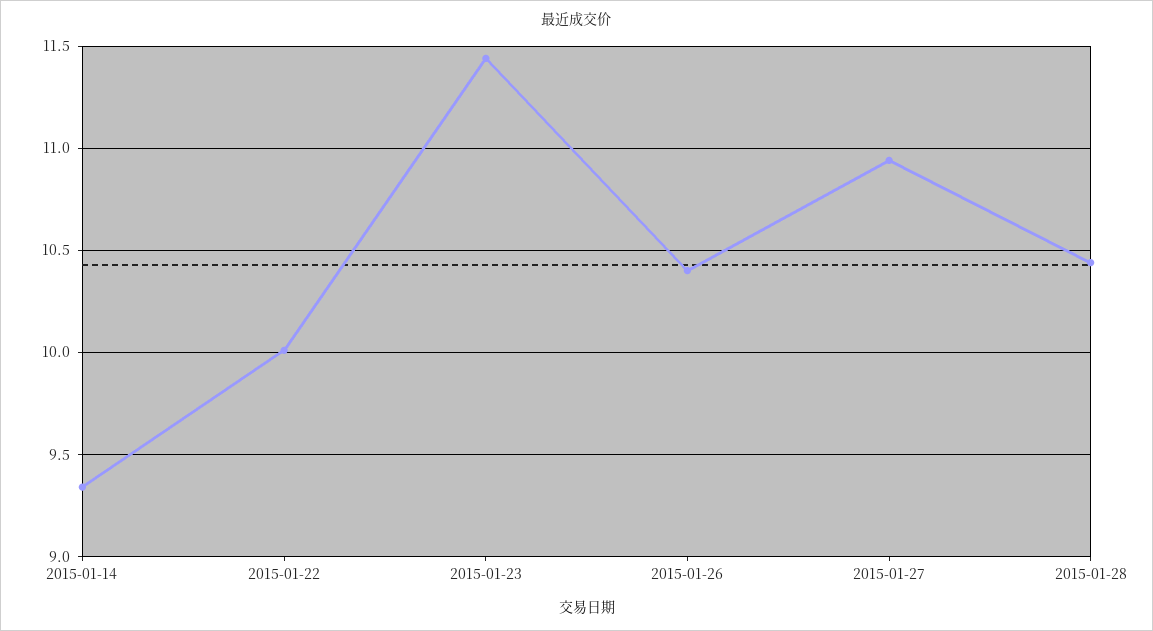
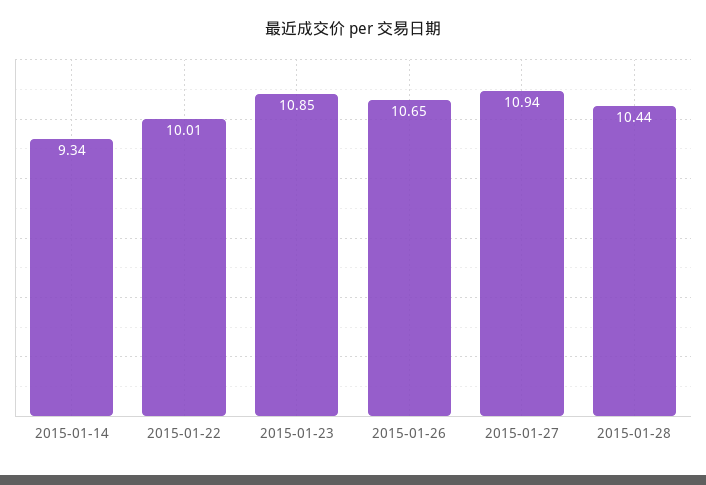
  {
    "2015-01-14": 9.34,
    "2015-01-22": 10.01,
-   "2015-01-23": 11.45,
+   "2015-01-23": 10.85,
-   "2015-01-26": 10.4,
+   "2015-01-26": 10.65,
    "2015-01-27": 10.94,
    "2015-01-28": 10.44
  }

